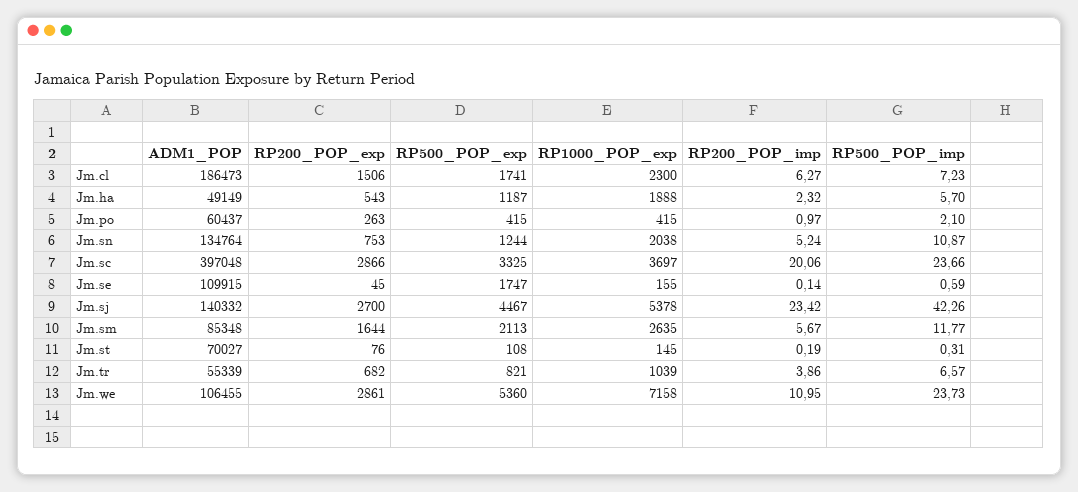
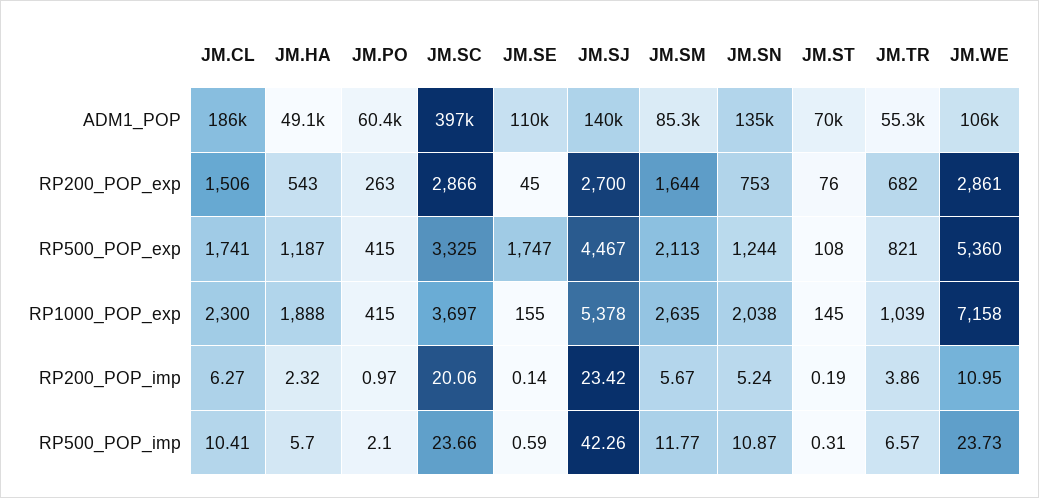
  {
    "ADM1_POP": {
      "Jm.cl": 186473,
      "Jm.ha": 49149,
      "Jm.po": 60437,
      "Jm.sn": 134764,
      "Jm.sc": 397048,
      "Jm.se": 109915,
      "Jm.sj": 140332,
      "Jm.sm": 85348,
      "Jm.st": 70027,
      "Jm.tr": 55339,
      "Jm.we": 106455
    },
    "RP200_POP_exp": {
      "Jm.cl": 1506,
      "Jm.ha": 543,
      "Jm.po": 263,
      "Jm.sn": 753,
      "Jm.sc": 2866,
      "Jm.se": 45,
      "Jm.sj": 2700,
      "Jm.sm": 1644,
      "Jm.st": 76,
      "Jm.tr": 682,
      "Jm.we": 2861
    },
    "RP500_POP_exp": {
      "Jm.cl": 1741,
      "Jm.ha": 1187,
      "Jm.po": 415,
      "Jm.sn": 1244,
      "Jm.sc": 3325,
      "Jm.se": 1747,
      "Jm.sj": 4467,
      "Jm.sm": 2113,
      "Jm.st": 108,
      "Jm.tr": 821,
      "Jm.we": 5360
    },
    "RP1000_POP_exp": {
      "Jm.cl": 2300,
      "Jm.ha": 1888,
      "Jm.po": 415,
      "Jm.sn": 2038,
      "Jm.sc": 3697,
      "Jm.se": 155,
      "Jm.sj": 5378,
      "Jm.sm": 2635,
      "Jm.st": 145,
      "Jm.tr": 1039,
      "Jm.we": 7158
    },
    "RP200_POP_imp": {
      "Jm.cl": 6.27,
      "Jm.ha": 2.32,
      "Jm.po": 0.97,
      "Jm.sn": 5.24,
      "Jm.sc": 20.06,
      "Jm.se": 0.14,
      "Jm.sj": 23.42,
      "Jm.sm": 5.67,
      "Jm.st": 0.19,
      "Jm.tr": 3.86,
      "Jm.we": 10.95
    },
    "RP500_POP_imp": {
-     "Jm.cl": 7.23,
+     "Jm.cl": 10.41,
      "Jm.ha": 5.7,
      "Jm.po": 2.1,
      "Jm.sn": 10.87,
      "Jm.sc": 23.66,
      "Jm.se": 0.59,
      "Jm.sj": 42.26,
      "Jm.sm": 11.77,
      "Jm.st": 0.31,
      "Jm.tr": 6.57,
      "Jm.we": 23.73
    }
  }

